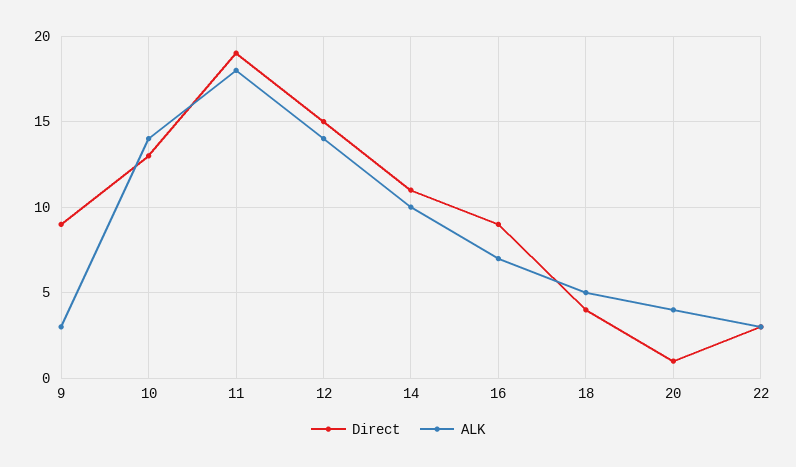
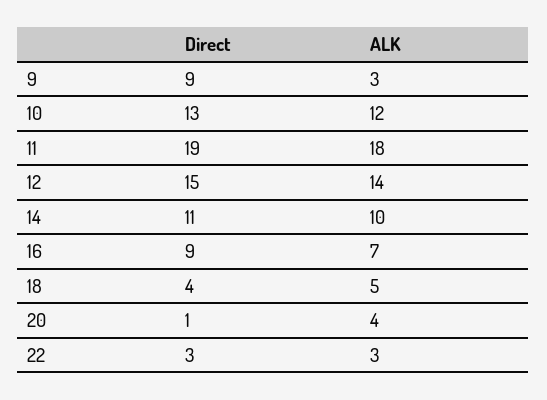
  {
    "Direct": {
      "9": 9,
      "10": 13,
      "11": 19,
      "12": 15,
      "14": 11,
      "16": 9,
      "18": 4,
      "20": 1,
      "22": 3
    },
    "ALK": {
      "9": 3,
-     "10": 14,
+     "10": 12,
      "11": 18,
      "12": 14,
      "14": 10,
      "16": 7,
      "18": 5,
      "20": 4,
      "22": 3
    }
  }

